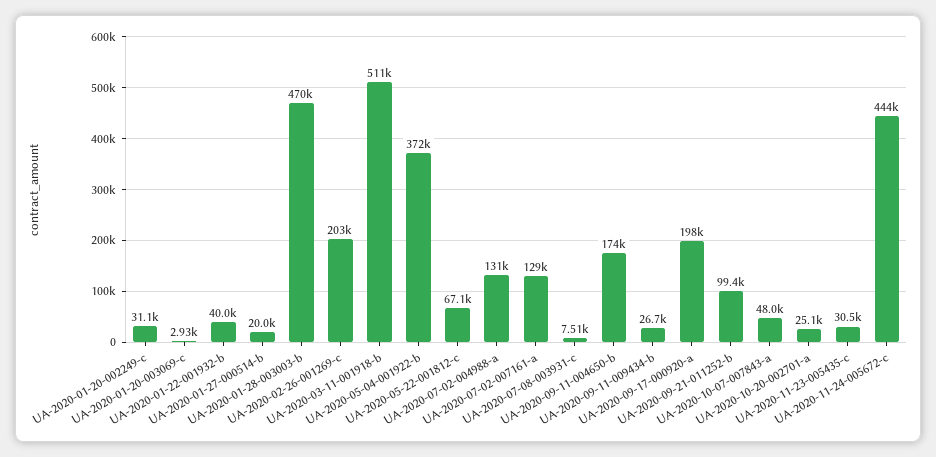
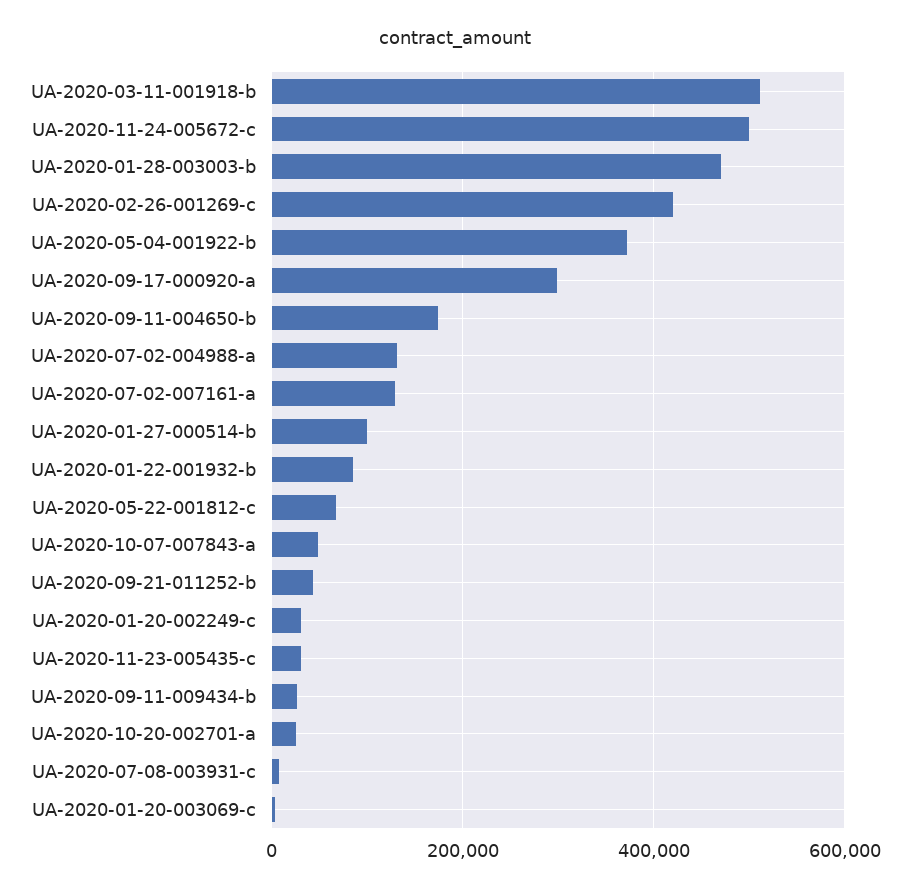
  {
    "UA-2020-01-20-002249-c": 31100,
    "UA-2020-01-20-003069-c": 2930,
-   "UA-2020-01-22-001932-b": 40000,
+   "UA-2020-01-22-001932-b": 80000,
-   "UA-2020-01-27-000514-b": 20000,
+   "UA-2020-01-27-000514-b": 100000,
    "UA-2020-01-28-003003-b": 470000,
-   "UA-2020-02-26-001269-c": 203000,
+   "UA-2020-02-26-001269-c": 420000,
    "UA-2020-03-11-001918-b": 511000,
    "UA-2020-05-04-001922-b": 372000,
    "UA-2020-05-22-001812-c": 67100,
    "UA-2020-07-02-004988-a": 131000,
    "UA-2020-07-02-007161-a": 129000,
    "UA-2020-07-08-003931-c": 7510,
    "UA-2020-09-11-004650-b": 174000,
    "UA-2020-09-11-009434-b": 26700,
-   "UA-2020-09-17-000920-a": 198000,
+   "UA-2020-09-17-000920-a": 300000,
-   "UA-2020-09-21-011252-b": 99400,
+   "UA-2020-09-21-011252-b": 40000,
    "UA-2020-10-07-007843-a": 48000,
    "UA-2020-10-20-002701-a": 25100,
    "UA-2020-11-23-005435-c": 30500,
-   "UA-2020-11-24-005672-c": 444000
+   "UA-2020-11-24-005672-c": 500000
  }

